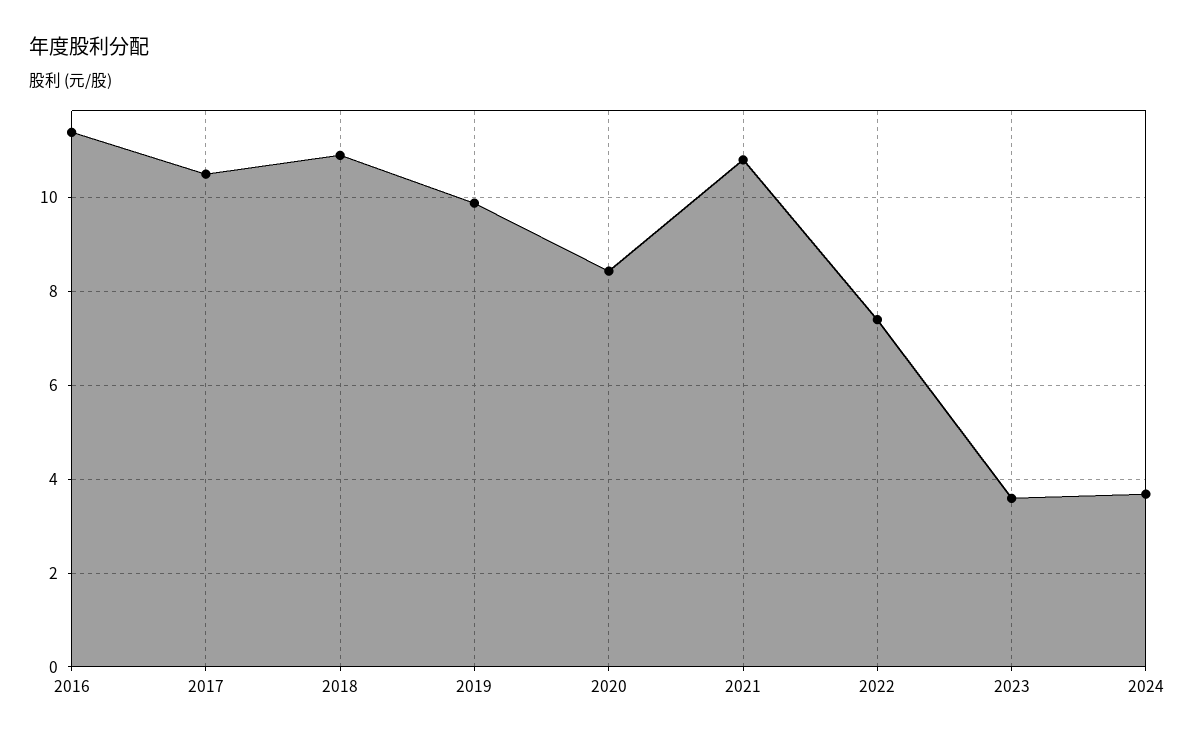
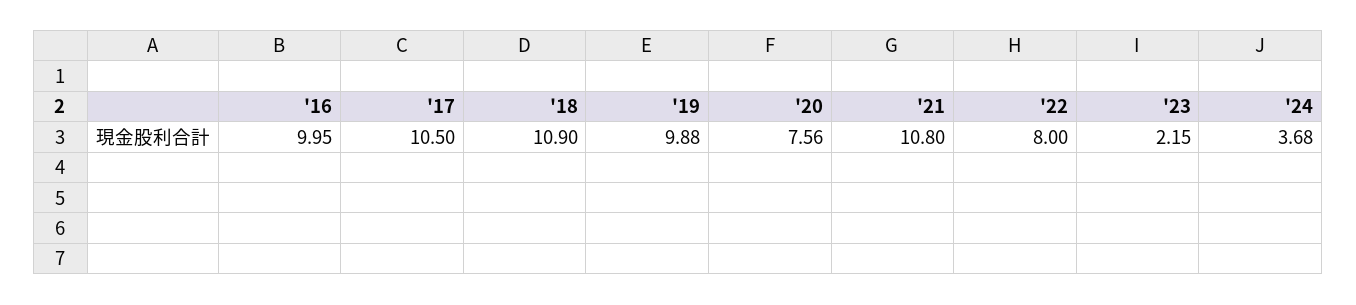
  {
-   "2016": 11.4,
+   "2016": 9.95,
    "2017": 10.5,
    "2018": 10.9,
    "2019": 9.88,
-   "2020": 8.4,
+   "2020": 7.56,
    "2021": 10.8,
-   "2022": 7.4,
+   "2022": 8,
-   "2023": 3.6,
+   "2023": 2.15,
    "2024": 3.68
  }

